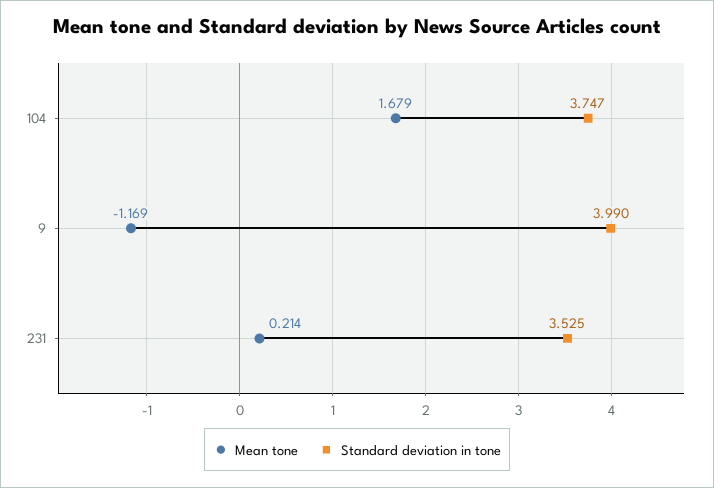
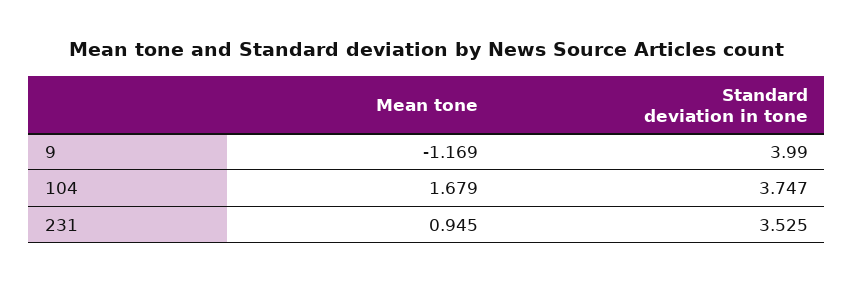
  {
    "Mean tone": {
      "104": 1.679,
      "9": -1.169,
-     "231": 0.214
+     "231": 0.945
    },
    "Standard deviation in tone": {
      "104": 3.747,
      "9": 3.99,
      "231": 3.525
    }
  }

